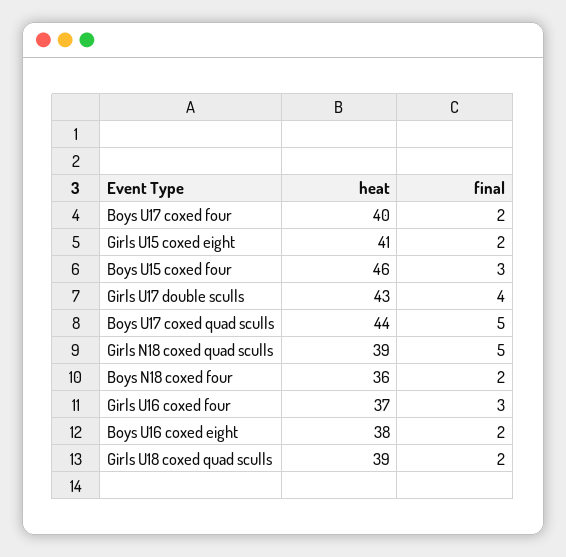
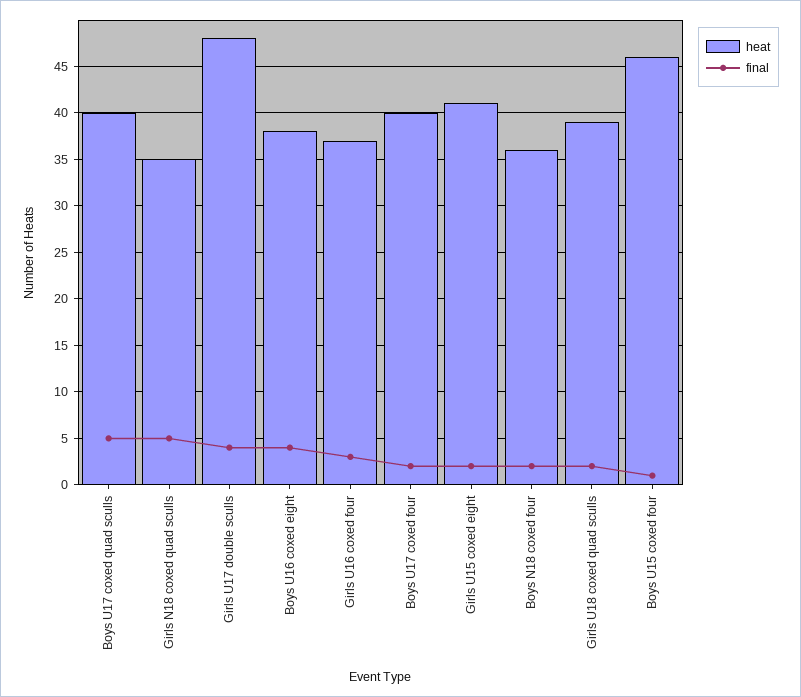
  {
    "heat": {
      "Boys U17 coxed four": 40,
      "Girls U15 coxed eight": 41,
      "Boys U15 coxed four": 46,
-     "Girls U17 double sculls": 43,
+     "Girls U17 double sculls": 48,
-     "Boys U17 coxed quad sculls": 44,
+     "Boys U17 coxed quad sculls": 40,
-     "Girls N18 coxed quad sculls": 39,
+     "Girls N18 coxed quad sculls": 35,
      "Boys N18 coxed four": 36,
      "Girls U16 coxed four": 37,
      "Boys U16 coxed eight": 38,
      "Girls U18 coxed quad sculls": 39
    },
    "final": {
      "Boys U17 coxed four": 2,
      "Girls U15 coxed eight": 2,
-     "Boys U15 coxed four": 3,
+     "Boys U15 coxed four": 1,
      "Girls U17 double sculls": 4,
      "Boys U17 coxed quad sculls": 5,
      "Girls N18 coxed quad sculls": 5,
      "Boys N18 coxed four": 2,
      "Girls U16 coxed four": 3,
-     "Boys U16 coxed eight": 2,
+     "Boys U16 coxed eight": 4,
      "Girls U18 coxed quad sculls": 2
    }
  }

